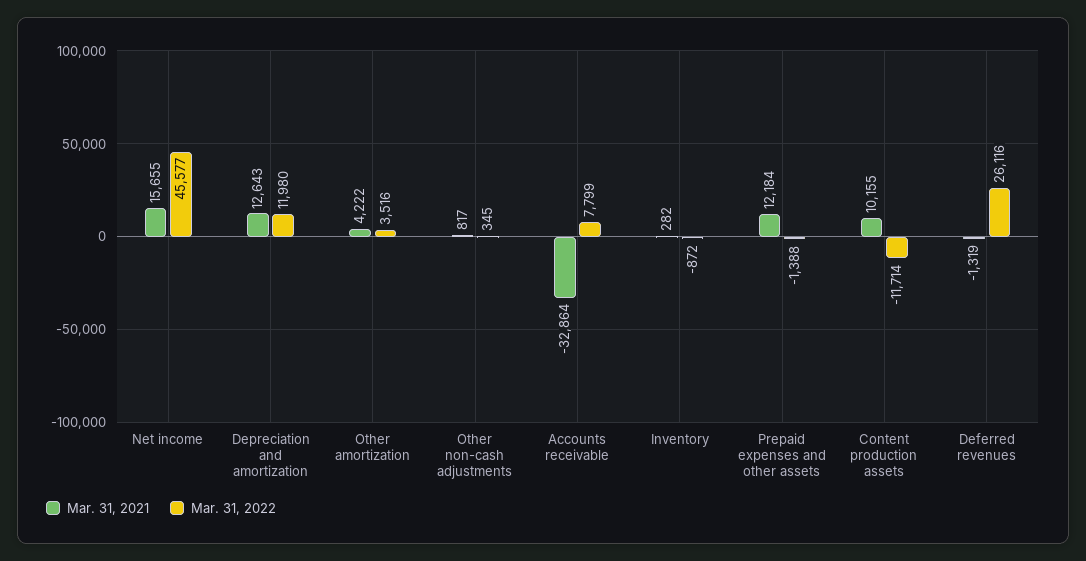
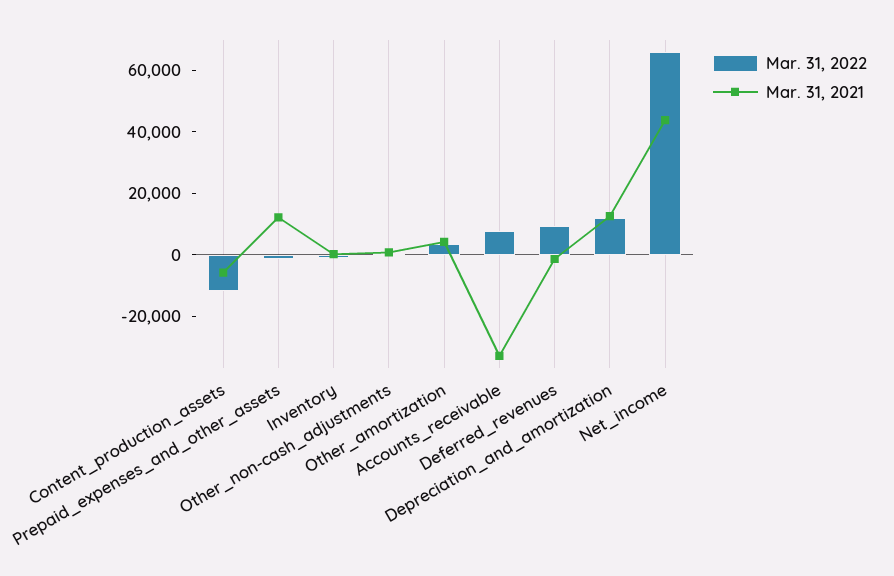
  {
    "Mar. 31, 2021": {
-     "Net income": 15655,
+     "Net income": 45000,
      "Depreciation and amortization": 12643,
      "Other amortization": 4222,
      "Other non-cash adjustments": 817,
      "Accounts receivable": -32864,
      "Inventory": 282,
      "Prepaid expenses and other assets": 12184,
-     "Content production assets": 10155,
+     "Content production assets": -5000,
      "Deferred revenues": -1319
    },
    "Mar. 31, 2022": {
-     "Net income": 45577,
+     "Net income": 65000,
      "Depreciation and amortization": 11980,
      "Other amortization": 3516,
      "Other non-cash adjustments": 345,
      "Accounts receivable": 7799,
      "Inventory": -872,
      "Prepaid expenses and other assets": -1388,
      "Content production assets": -11714,
-     "Deferred revenues": 26116
+     "Deferred revenues": 10000
    }
  }

